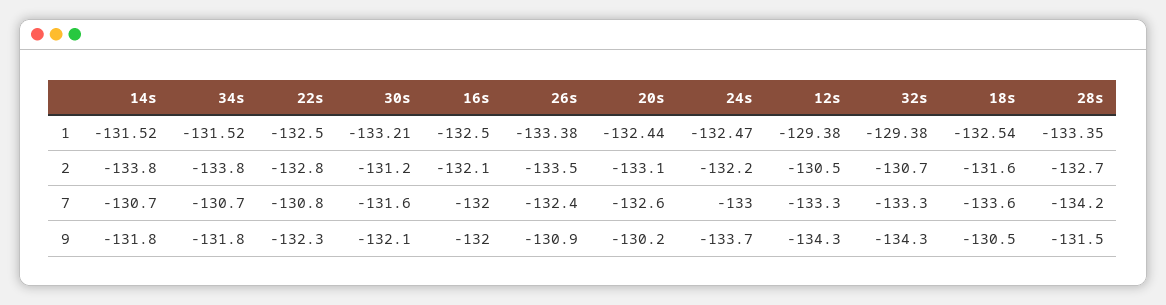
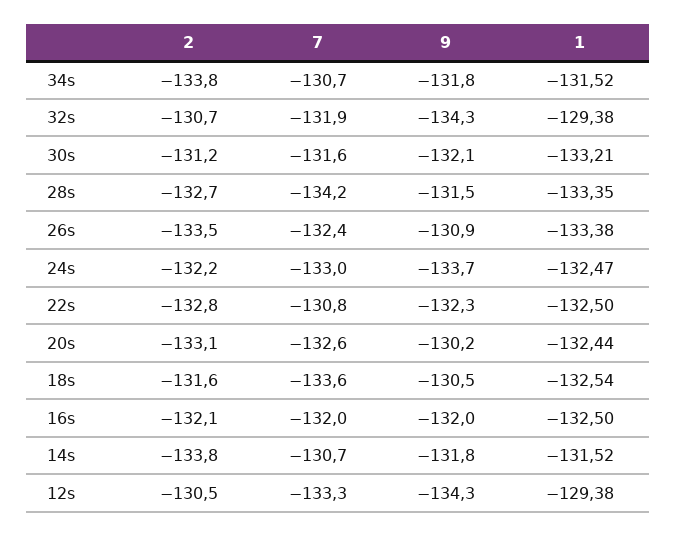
  {
    "14s": {
      "1": -131.52,
      "2": -133.8,
      "7": -130.7,
      "9": -131.8
    },
    "34s": {
      "1": -131.52,
      "2": -133.8,
      "7": -130.7,
      "9": -131.8
    },
    "22s": {
      "1": -132.5,
      "2": -132.8,
      "7": -130.8,
      "9": -132.3
    },
    "30s": {
      "1": -133.21,
      "2": -131.2,
      "7": -131.6,
      "9": -132.1
    },
    "16s": {
      "1": -132.5,
      "2": -132.1,
      "7": -132,
      "9": -132
    },
    "26s": {
      "1": -133.38,
      "2": -133.5,
      "7": -132.4,
      "9": -130.9
    },
    "20s": {
      "1": -132.44,
      "2": -133.1,
      "7": -132.6,
      "9": -130.2
    },
    "24s": {
      "1": -132.47,
      "2": -132.2,
      "7": -133,
      "9": -133.7
    },
    "12s": {
      "1": -129.38,
      "2": -130.5,
      "7": -133.3,
      "9": -134.3
    },
    "32s": {
      "1": -129.38,
      "2": -130.7,
-     "7": -133.3,
+     "7": -131.9,
      "9": -134.3
    },
    "18s": {
      "1": -132.54,
      "2": -131.6,
      "7": -133.6,
      "9": -130.5
    },
    "28s": {
      "1": -133.35,
      "2": -132.7,
      "7": -134.2,
      "9": -131.5
    }
  }

